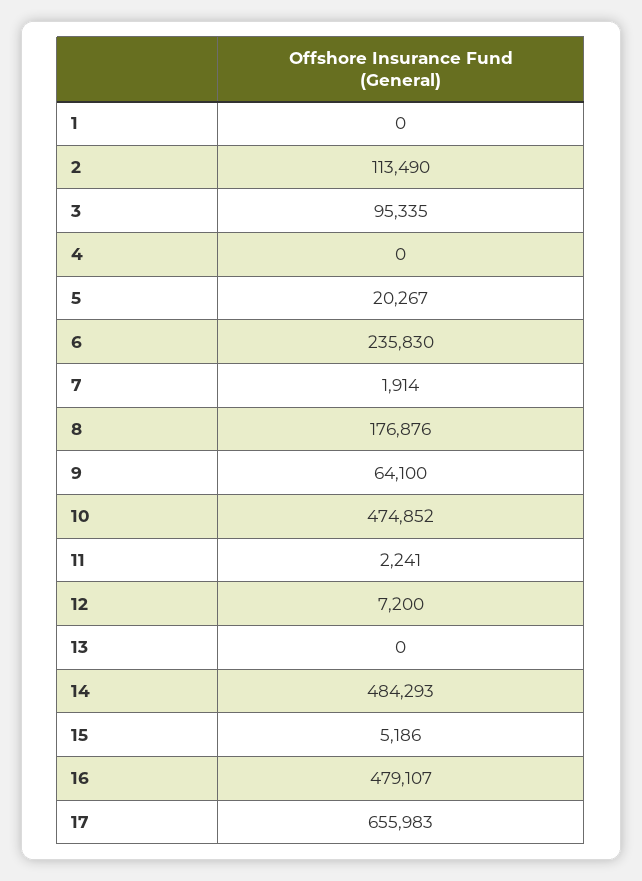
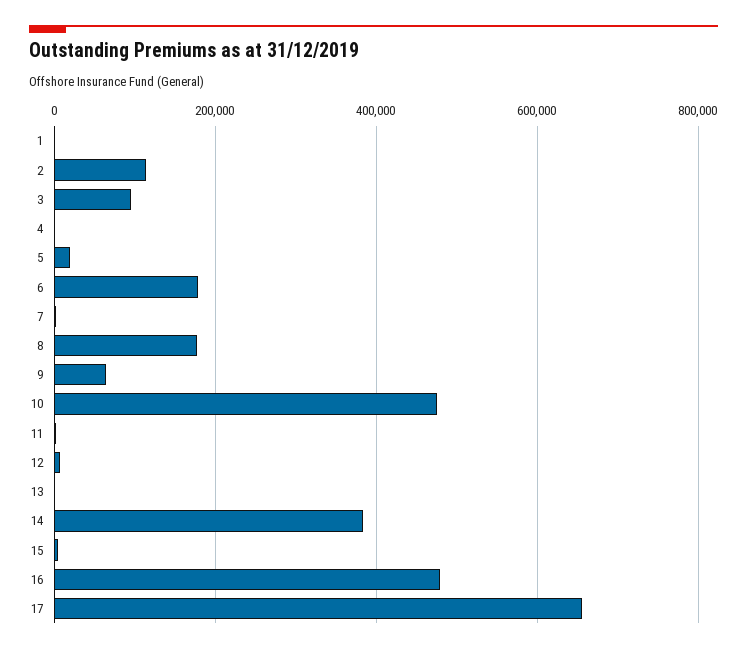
  {
    "1": 0,
    "2": 113490,
    "3": 95335,
    "4": 0,
    "5": 20267,
-   "6": 235830,
+   "6": 180000,
    "7": 1914,
    "8": 176876,
    "9": 64100,
    "10": 474852,
    "11": 2241,
    "12": 7200,
    "13": 0,
-   "14": 484293,
+   "14": 380000,
    "15": 5186,
    "16": 479107,
    "17": 655983
  }

